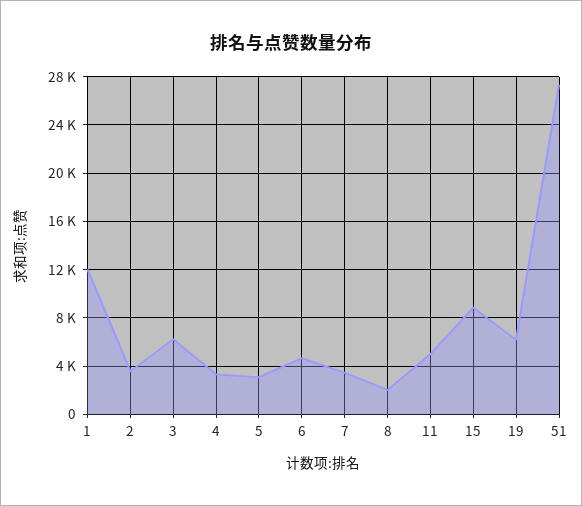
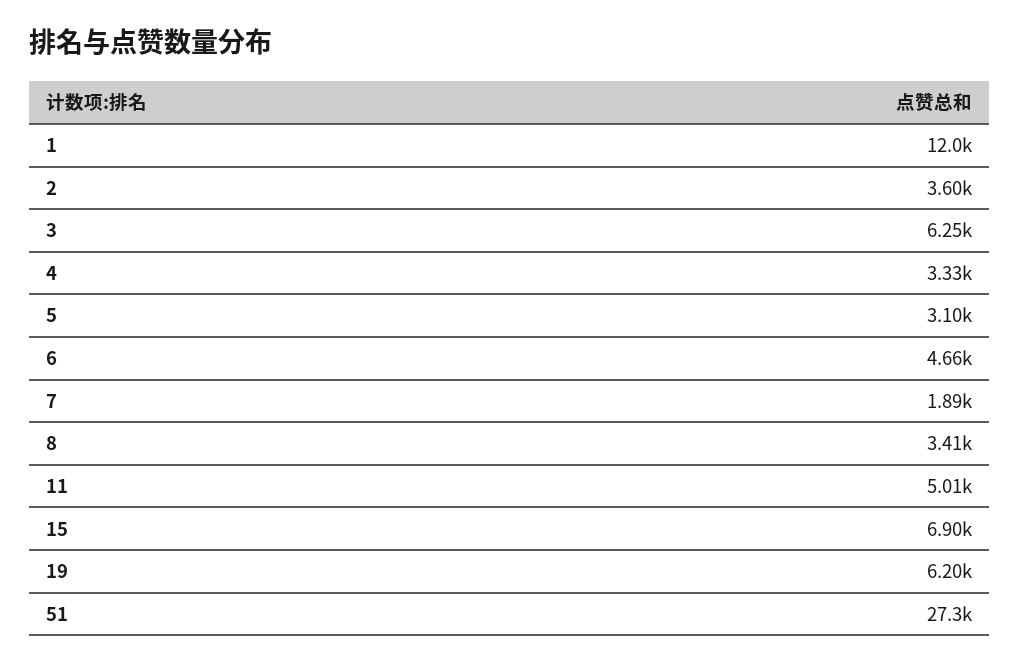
  {
    "1": 12000,
    "2": 3600,
    "3": 6250,
    "4": 3330,
    "5": 3100,
    "6": 4660,
-   "7": 3500,
+   "7": 1890,
-   "8": 2000,
+   "8": 3410,
    "11": 5010,
-   "15": 9000,
+   "15": 6900,
    "19": 6200,
    "51": 27300
  }

